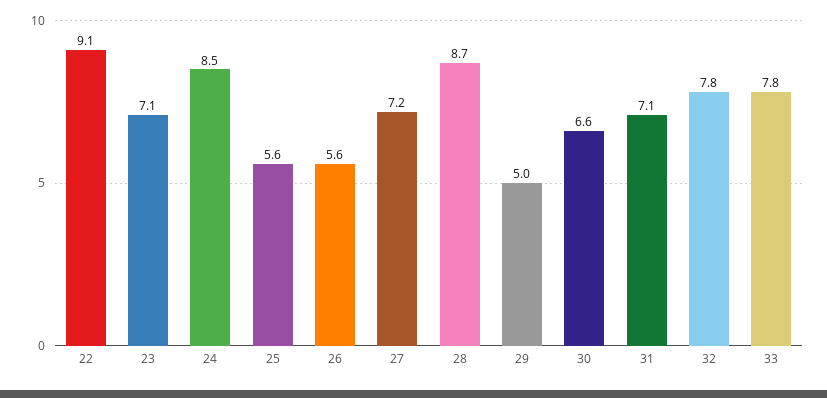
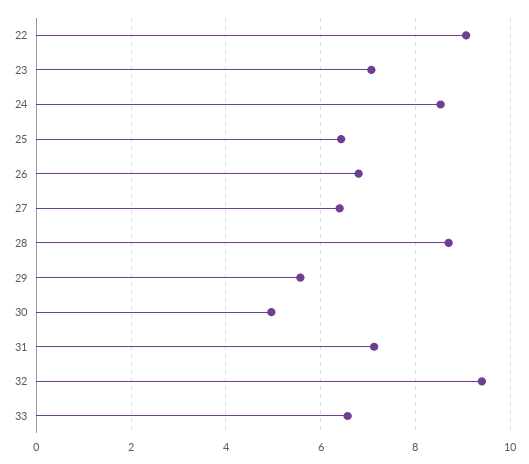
  {
    "22": 9.1,
    "23": 7.1,
    "24": 8.5,
-   "25": 5.6,
+   "25": 6.4,
-   "26": 5.6,
+   "26": 6.8,
-   "27": 7.2,
+   "27": 6.4,
    "28": 8.7,
-   "29": 5,
+   "29": 5.6,
-   "30": 6.6,
+   "30": 5,
    "31": 7.1,
-   "32": 7.8,
+   "32": 9.4,
-   "33": 7.8
+   "33": 6.6
  }

